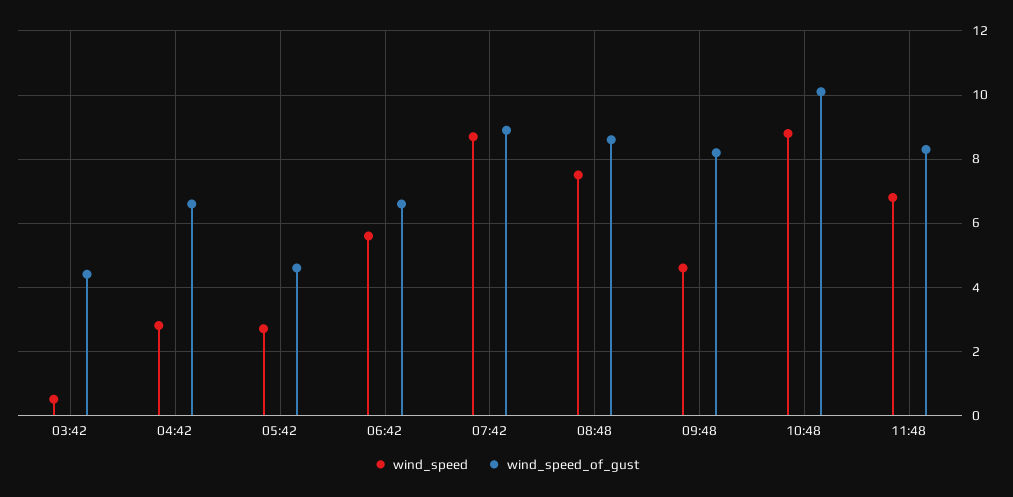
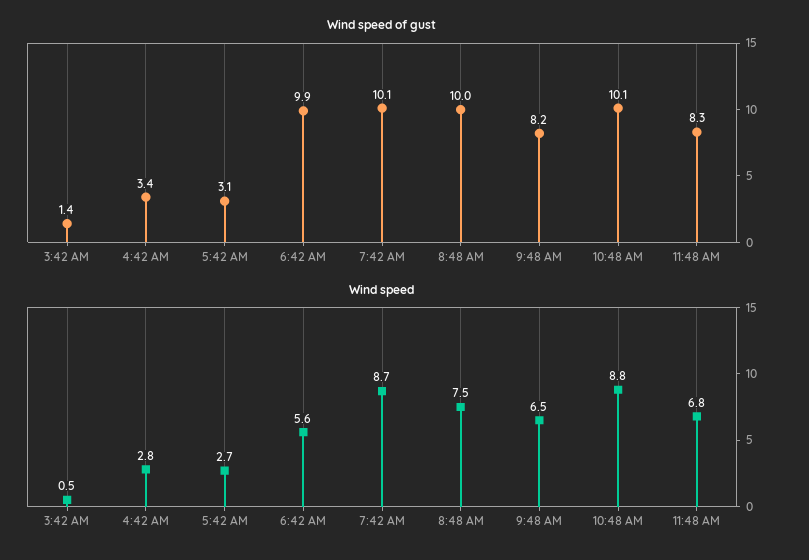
  {
    "wind_speed": {
      "03:42": 0.5,
      "04:42": 2.8,
      "05:42": 2.7,
      "06:42": 5.6,
      "07:42": 8.7,
      "08:48": 7.5,
-     "09:48": 4.5,
+     "09:48": 6.5,
      "10:48": 8.8,
      "11:48": 6.8
    },
    "wind_speed_of_gust": {
-     "03:42": 4.5,
+     "03:42": 1.4,
-     "04:42": 6.5,
+     "04:42": 3.4,
-     "05:42": 4.5,
+     "05:42": 3.1,
-     "06:42": 6.5,
+     "06:42": 9.9,
-     "07:42": 9,
+     "07:42": 10.1,
-     "08:48": 8.5,
+     "08:48": 10,
      "09:48": 8.2,
      "10:48": 10.1,
      "11:48": 8.3
    }
  }

